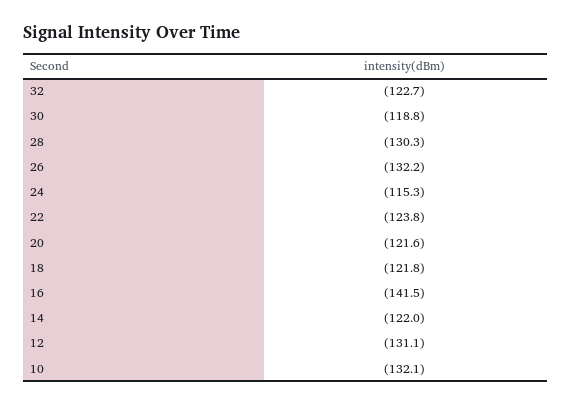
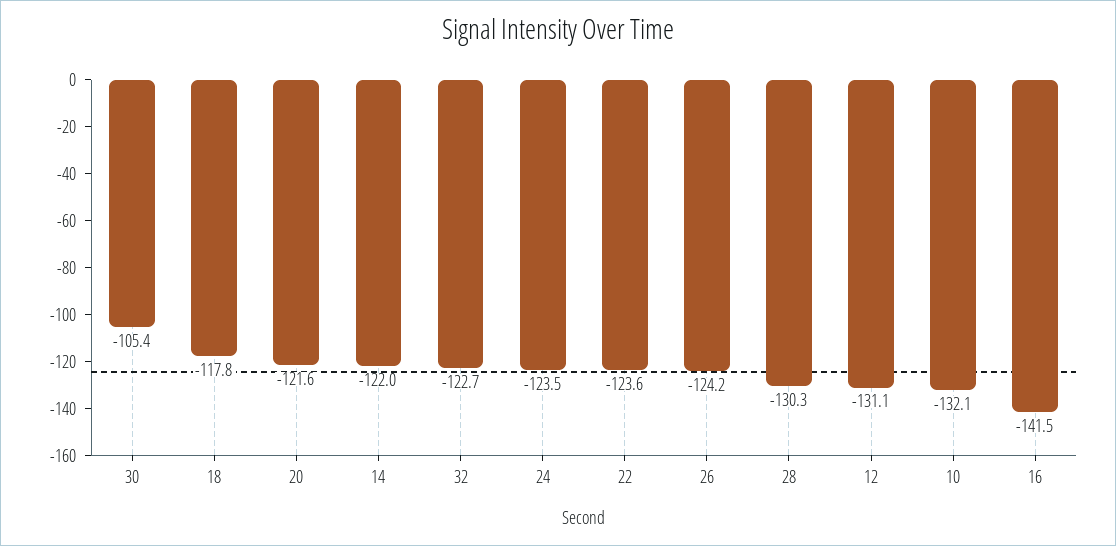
  {
    "32": -122.7,
-   "30": -118.8,
+   "30": -105.4,
    "28": -130.3,
-   "26": -132.2,
+   "26": -124.2,
-   "24": -115.3,
+   "24": -123.5,
-   "22": -123.8,
+   "22": -123.6,
    "20": -121.6,
-   "18": -121.8,
+   "18": -117.8,
    "16": -141.5,
    "14": -122,
    "12": -131.1,
    "10": -132.1
  }

